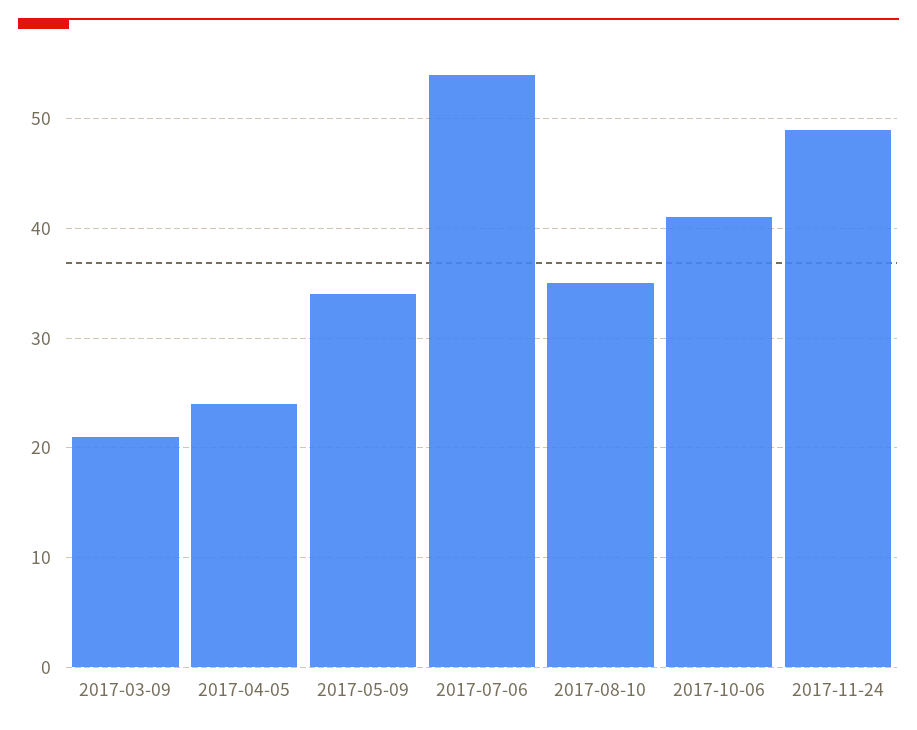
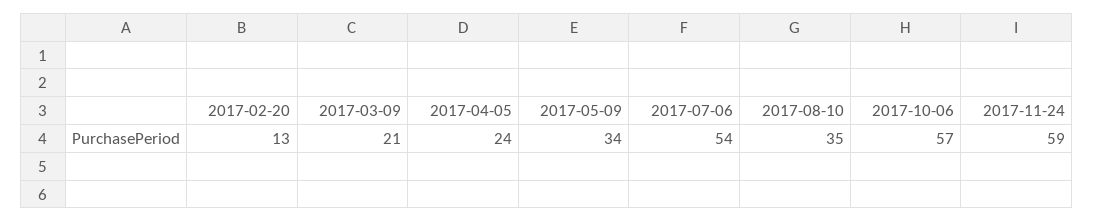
  {
    "2017-03-09": 21,
    "2017-04-05": 24,
    "2017-05-09": 34,
    "2017-07-06": 54,
    "2017-08-10": 35,
-   "2017-10-06": 41,
+   "2017-10-06": 57,
-   "2017-11-24": 49
+   "2017-11-24": 59,
+   "2017-02-20": 13
  }

